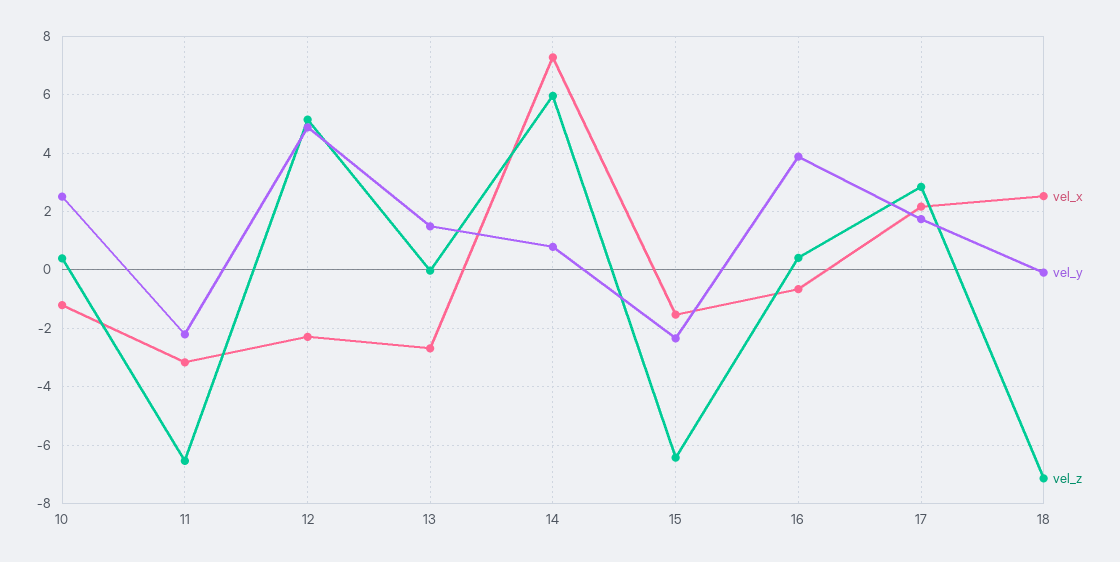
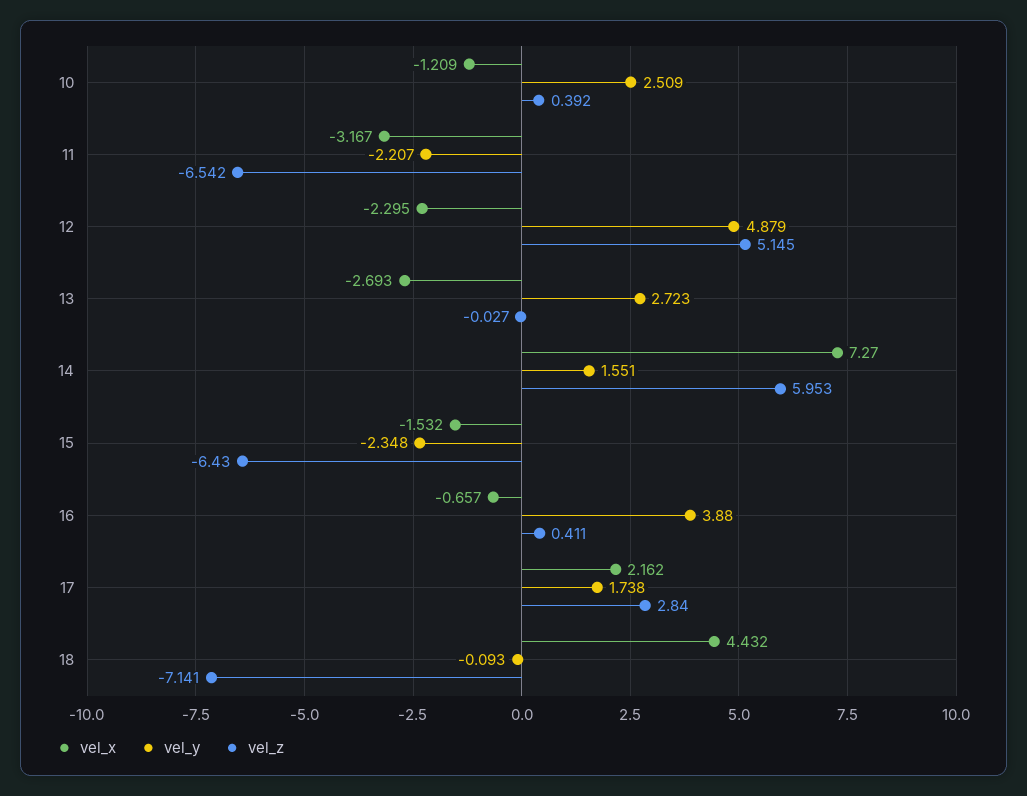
  {
    "vel_x": {
      "10": -1.209,
      "11": -3.167,
      "12": -2.295,
      "13": -2.693,
      "14": 7.27,
      "15": -1.532,
      "16": -0.657,
      "17": 2.162,
-     "18": 2.5
+     "18": 4.432
    },
    "vel_y": {
      "10": 2.509,
      "11": -2.207,
      "12": 4.879,
-     "13": 1.5,
+     "13": 2.723,
-     "14": 0.75,
+     "14": 1.551,
      "15": -2.348,
      "16": 3.88,
      "17": 1.738,
      "18": -0.093
    },
    "vel_z": {
      "10": 0.392,
      "11": -6.542,
      "12": 5.145,
      "13": -0.027,
      "14": 5.953,
      "15": -6.43,
      "16": 0.411,
      "17": 2.84,
      "18": -7.141
    }
  }

